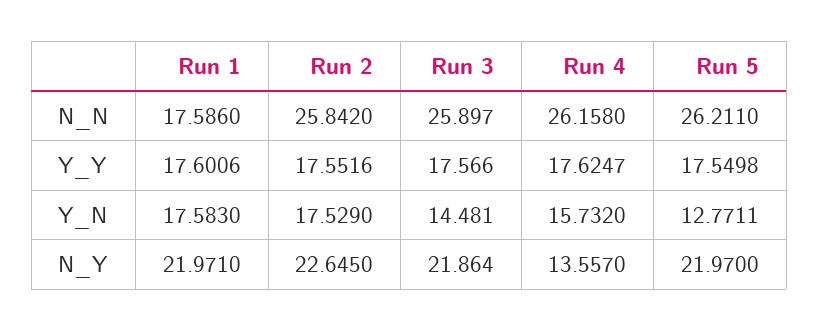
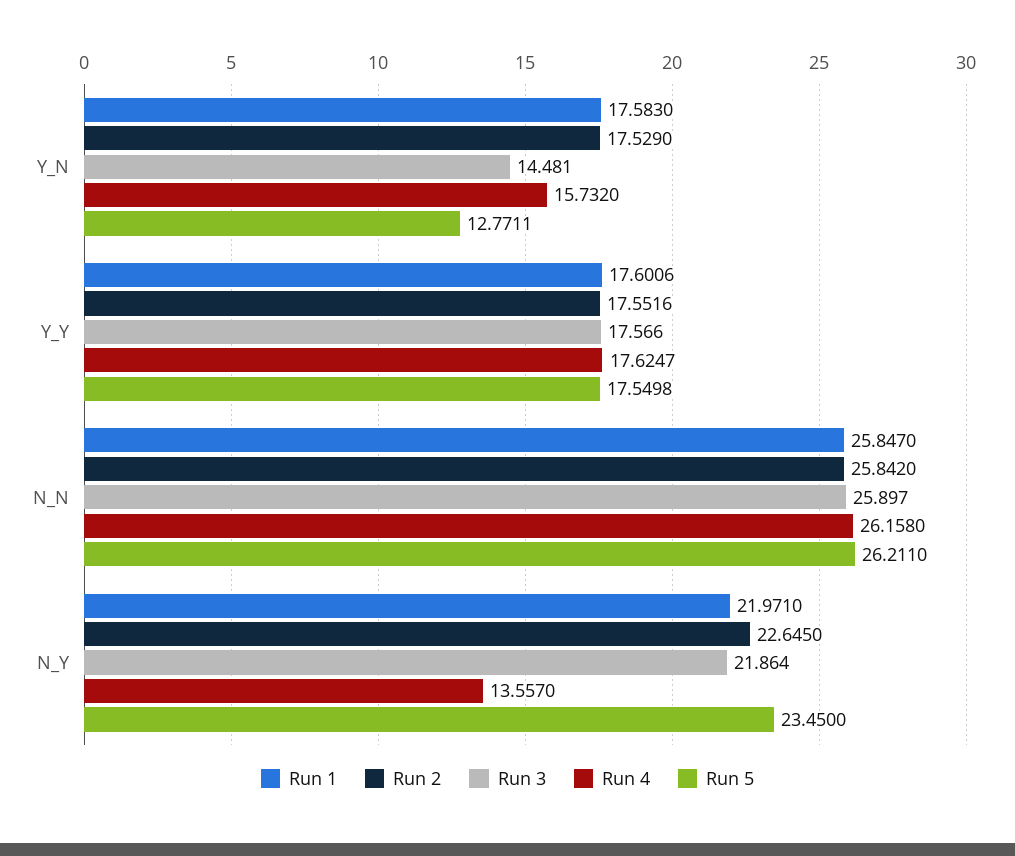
  {
    "Run 1": {
-     "N_N": 17.586,
+     "N_N": 25.847,
      "Y_Y": 17.6006,
      "Y_N": 17.583,
      "N_Y": 21.971
    },
    "Run 2": {
      "N_N": 25.842,
      "Y_Y": 17.5516,
      "Y_N": 17.529,
      "N_Y": 22.645
    },
    "Run 3": {
      "N_N": 25.897,
      "Y_Y": 17.566,
      "Y_N": 14.481,
      "N_Y": 21.864
    },
    "Run 4": {
      "N_N": 26.158,
      "Y_Y": 17.6247,
      "Y_N": 15.732,
      "N_Y": 13.557
    },
    "Run 5": {
      "N_N": 26.211,
      "Y_Y": 17.5498,
      "Y_N": 12.7711,
-     "N_Y": 21.97
+     "N_Y": 23.45
    }
  }

